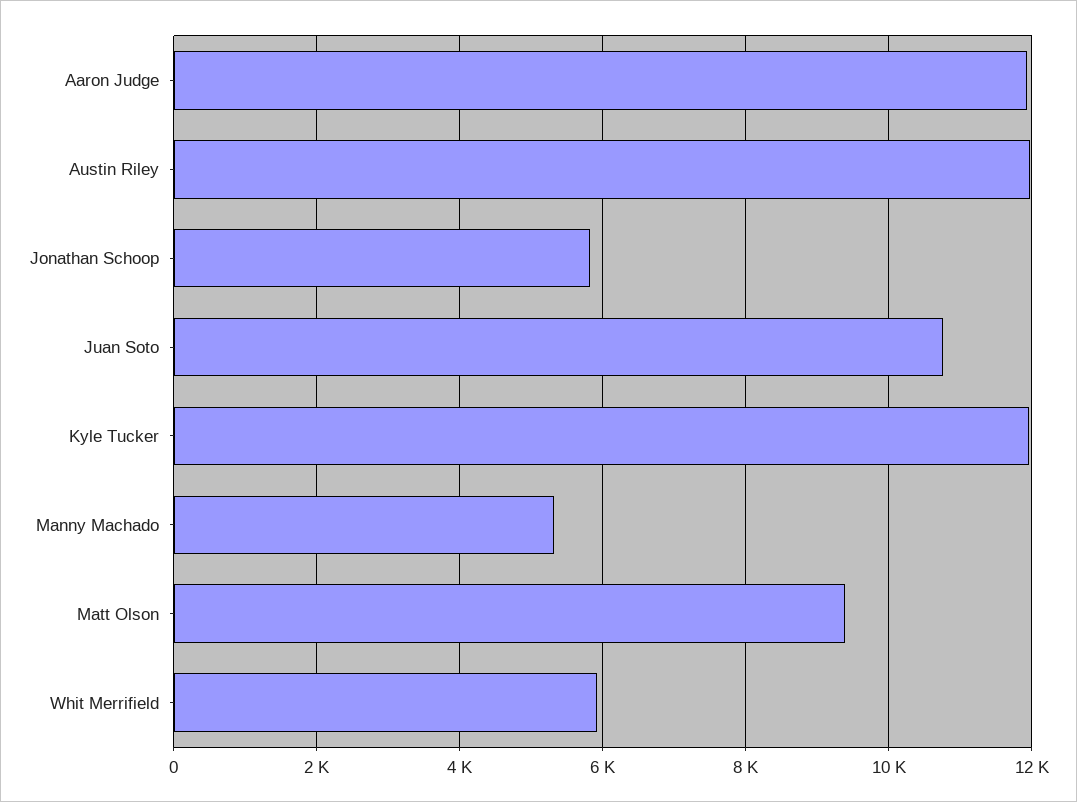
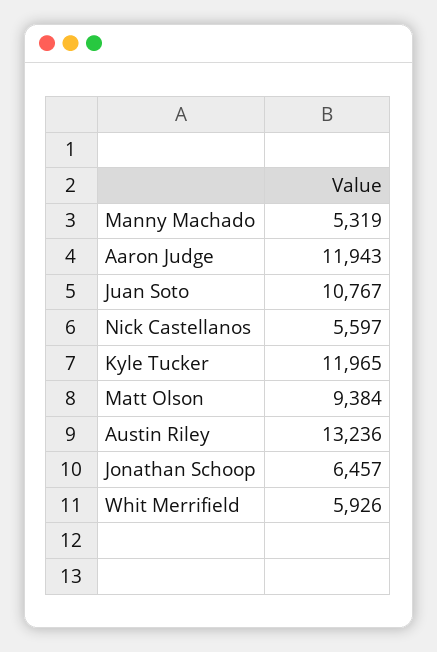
  {
    "Aaron Judge": 11943,
-   "Austin Riley": 12000,
+   "Austin Riley": 13236,
-   "Jonathan Schoop": 5800,
+   "Jonathan Schoop": 6457,
    "Juan Soto": 10767,
    "Kyle Tucker": 11965,
    "Manny Machado": 5319,
    "Matt Olson": 9384,
-   "Whit Merrifield": 5926
+   "Whit Merrifield": 5926,
+   "Nick Castellanos": 5597
  }

